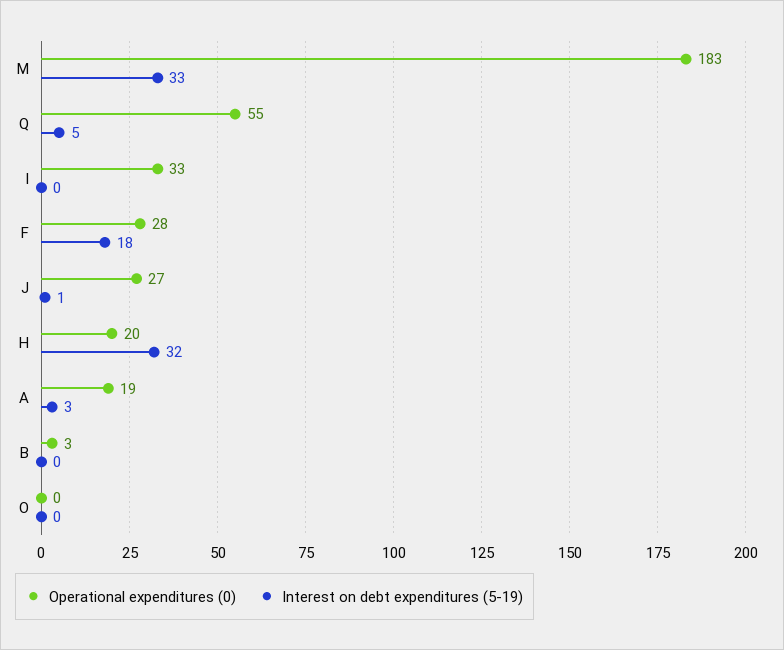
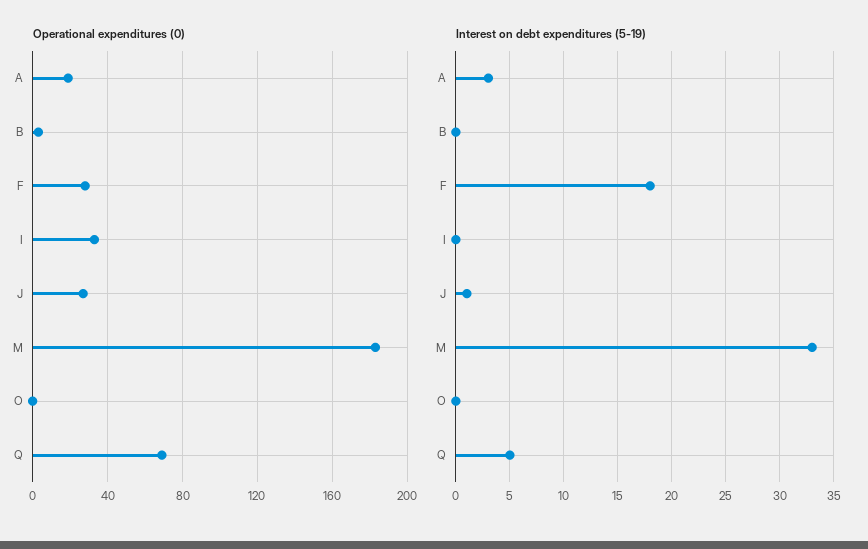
  {
    "Operational expenditures (0)": {
      "M": 183,
-     "Q": 55,
+     "Q": 70,
      "I": 33,
      "F": 28,
      "J": 27,
-     "H": 20,
      "A": 19,
      "B": 3,
      "O": 0
    },
    "Interest on debt expenditures (5-19)": {
      "M": 33,
      "Q": 5,
      "I": 0,
      "F": 18,
      "J": 1,
-     "H": 32,
      "A": 3,
      "B": 0,
      "O": 0
    }
  }

